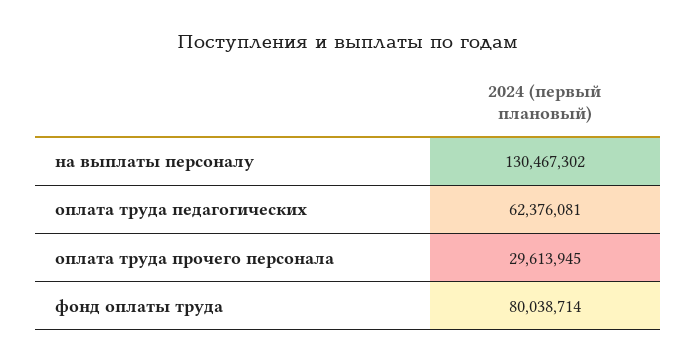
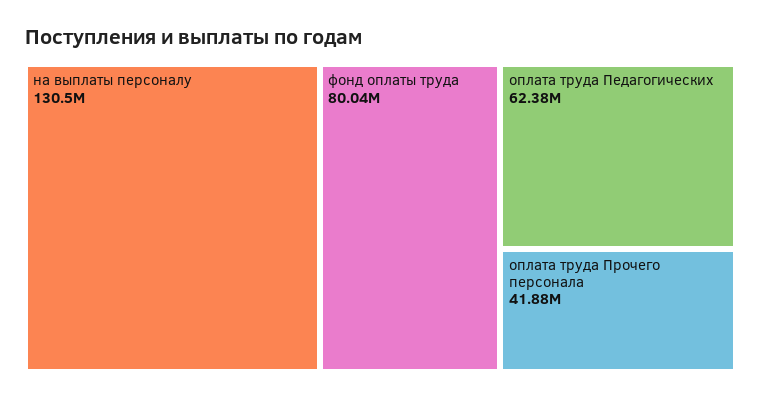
  {
    "на выплаты персоналу": 130467302,
    "оплата труда педагогических": 62376081,
-   "оплата труда прочего персонала": 29613945,
+   "оплата труда прочего персонала": 41880000,
    "фонд оплаты труда": 80038714
  }

